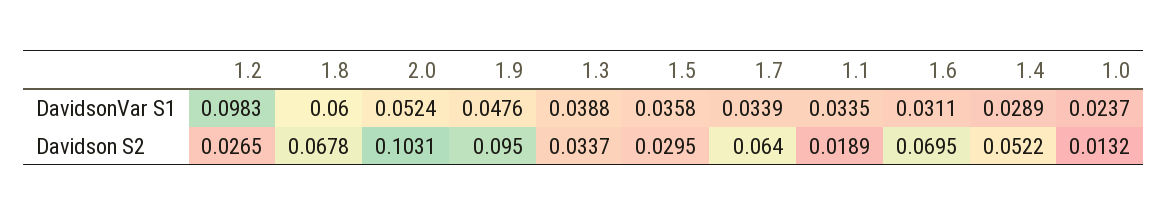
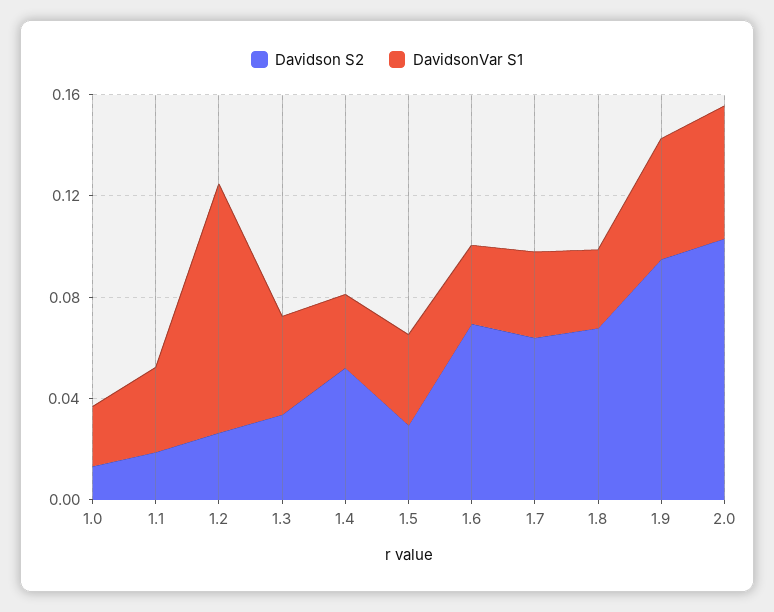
  {
    "DavidsonVar S1": {
      "1.2": 0.0983,
-     "1.8": 0.06,
+     "1.8": 0.03,
      "2.0": 0.0524,
      "1.9": 0.0476,
      "1.3": 0.0388,
      "1.5": 0.0358,
      "1.7": 0.0339,
      "1.1": 0.0335,
      "1.6": 0.0311,
      "1.4": 0.0289,
      "1.0": 0.0237
    },
    "Davidson S2": {
      "1.2": 0.0265,
      "1.8": 0.0678,
      "2.0": 0.1031,
      "1.9": 0.095,
      "1.3": 0.0337,
      "1.5": 0.0295,
      "1.7": 0.064,
      "1.1": 0.0189,
      "1.6": 0.0695,
      "1.4": 0.0522,
      "1.0": 0.0132
    }
  }

